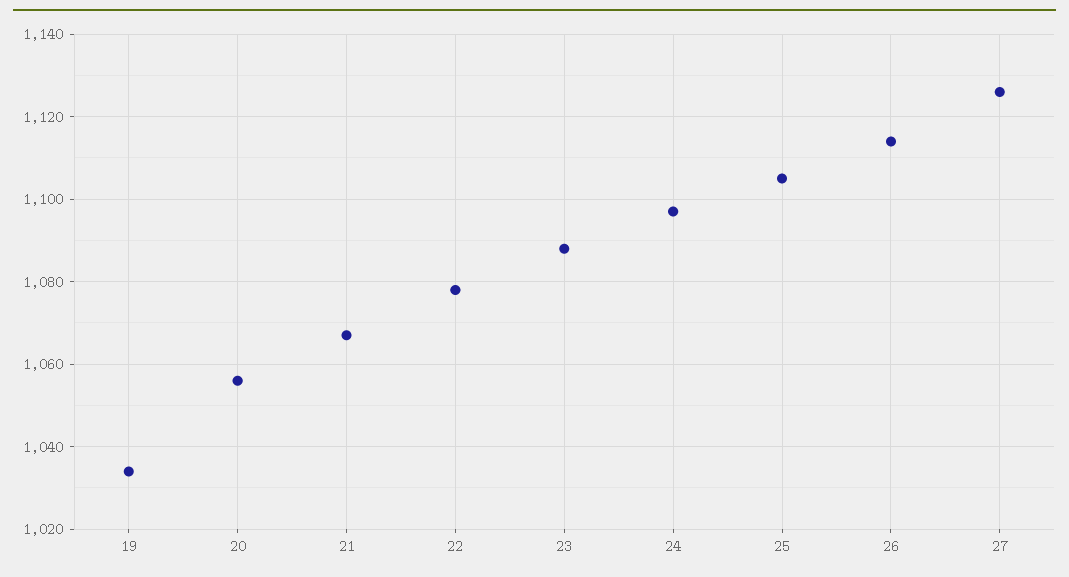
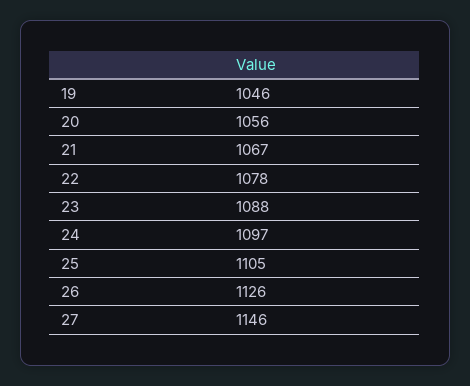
  {
-   "19": 1035,
+   "19": 1046,
    "20": 1056,
    "21": 1067,
    "22": 1078,
    "23": 1088,
    "24": 1097,
    "25": 1105,
-   "26": 1115,
+   "26": 1126,
-   "27": 1125
+   "27": 1146
  }

